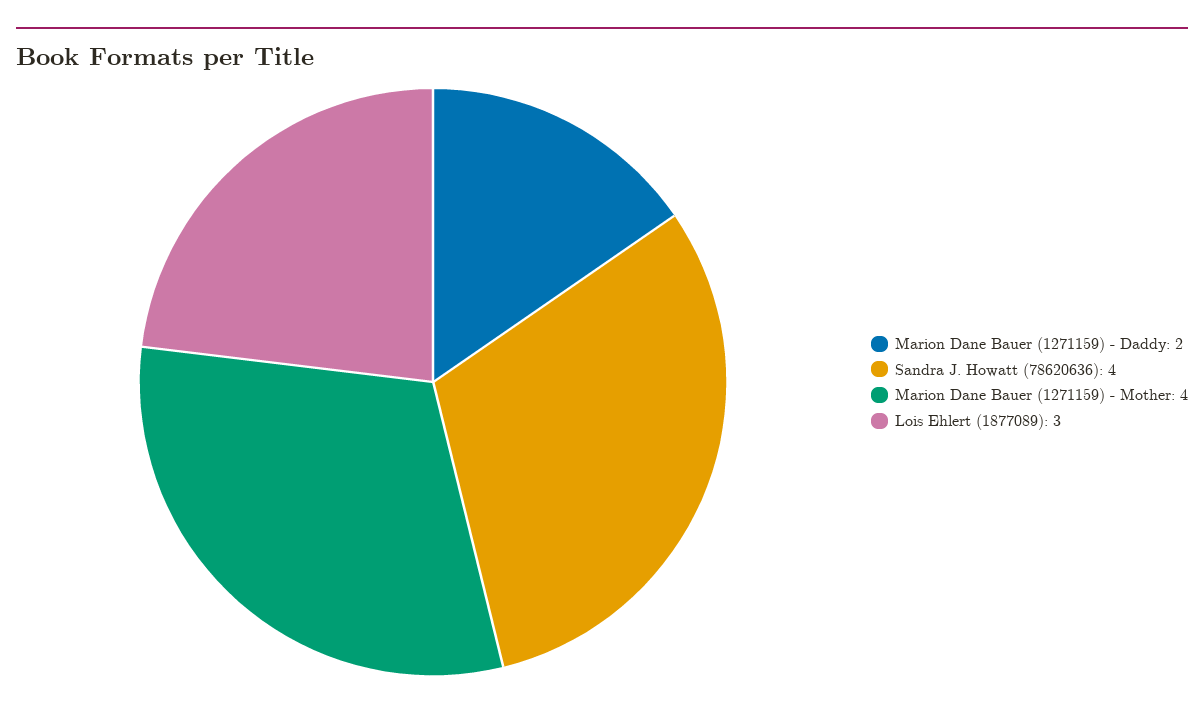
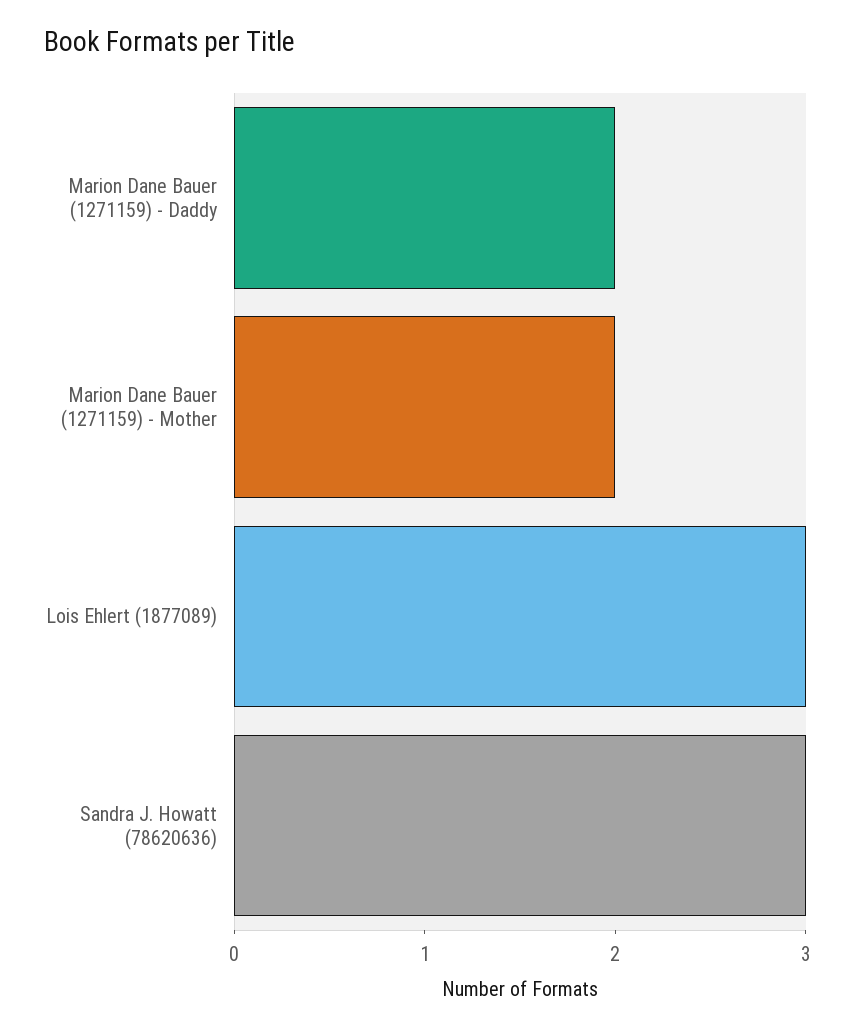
  {
    "Marion Dane Bauer (1271159) - Daddy": 2,
-   "Sandra J. Howatt (78620636)": 4,
+   "Sandra J. Howatt (78620636)": 3,
-   "Marion Dane Bauer (1271159) - Mother": 4,
+   "Marion Dane Bauer (1271159) - Mother": 2,
    "Lois Ehlert (1877089)": 3
  }

